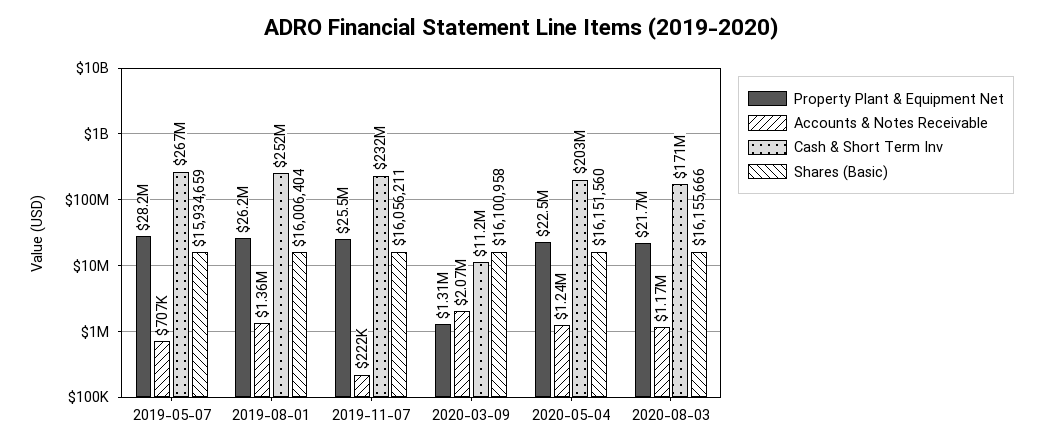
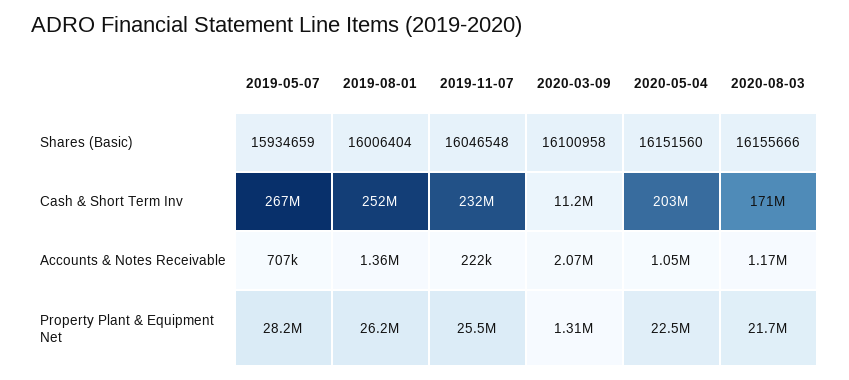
  {
    "Property Plant & Equipment Net": {
      "2019-05-07": 28200000,
      "2019-08-01": 26200000,
      "2019-11-07": 25500000,
      "2020-03-09": 1310000,
      "2020-05-04": 22500000,
      "2020-08-03": 21700000
    },
    "Accounts & Notes Receivable": {
      "2019-05-07": 707000,
      "2019-08-01": 1360000,
      "2019-11-07": 222000,
      "2020-03-09": 2070000,
-     "2020-05-04": 1240000,
+     "2020-05-04": 1050000,
      "2020-08-03": 1170000
    },
    "Cash & Short Term Inv": {
      "2019-05-07": 267000000,
      "2019-08-01": 252000000,
      "2019-11-07": 232000000,
      "2020-03-09": 11200000,
      "2020-05-04": 203000000,
      "2020-08-03": 171000000
    },
    "Shares (Basic)": {
      "2019-05-07": 15934659,
      "2019-08-01": 16006404,
-     "2019-11-07": 16056211,
+     "2019-11-07": 16046548,
      "2020-03-09": 16100958,
      "2020-05-04": 16151560,
      "2020-08-03": 16155666
    }
  }

